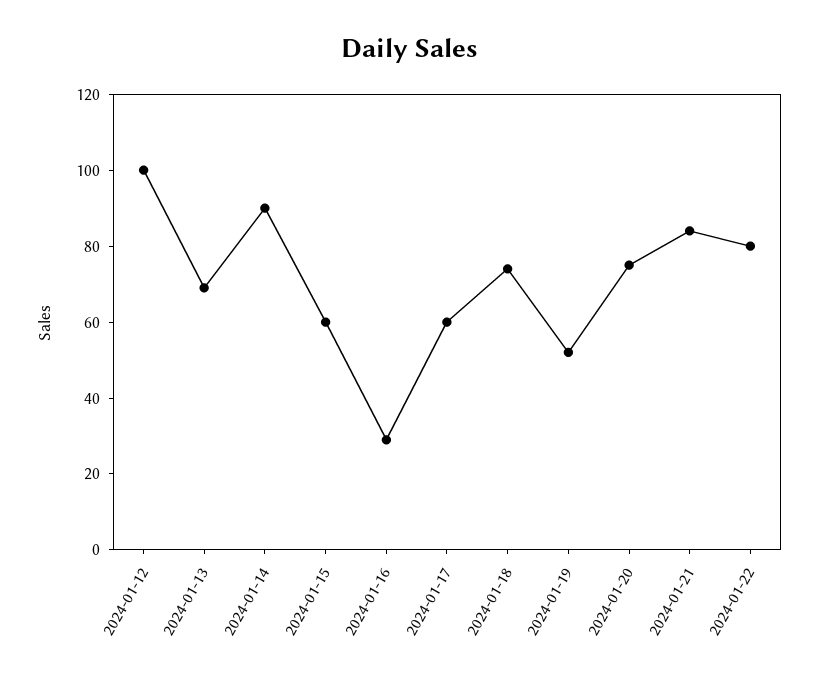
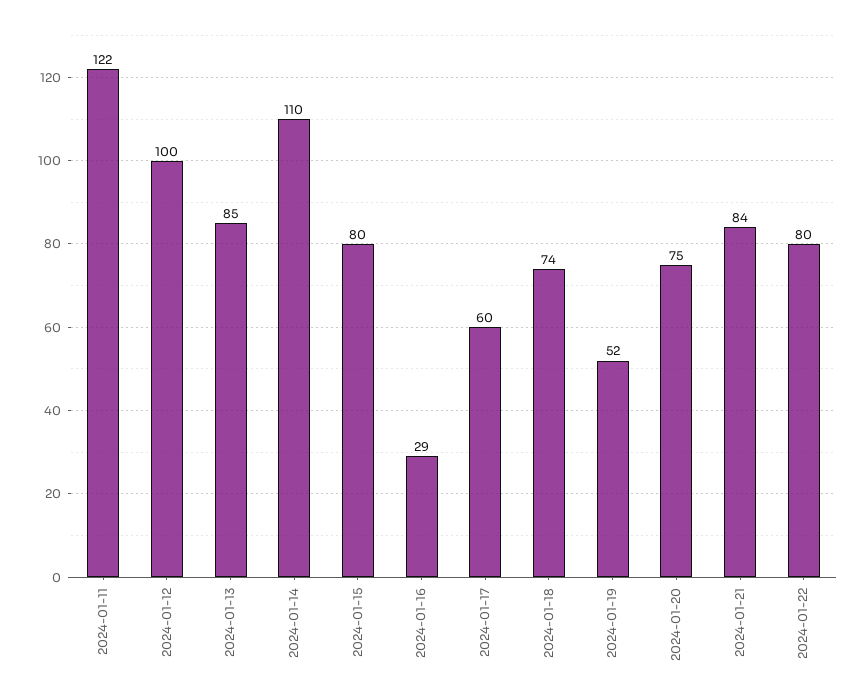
  {
    "2024-01-12": 100,
-   "2024-01-13": 70,
+   "2024-01-13": 85,
-   "2024-01-14": 90,
+   "2024-01-14": 110,
-   "2024-01-15": 60,
+   "2024-01-15": 80,
    "2024-01-16": 29,
    "2024-01-17": 60,
    "2024-01-18": 74,
    "2024-01-19": 52,
    "2024-01-20": 75,
    "2024-01-21": 84,
-   "2024-01-22": 80
+   "2024-01-22": 80,
+   "2024-01-11": 122
  }

